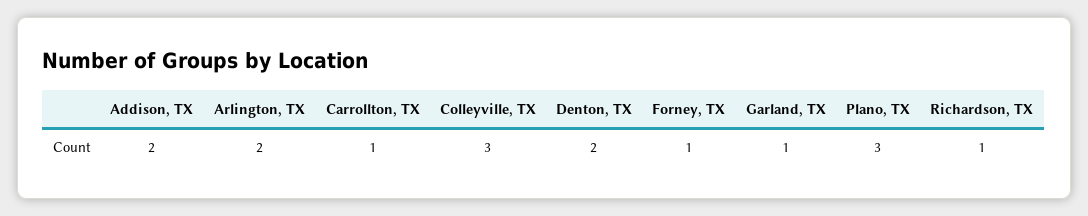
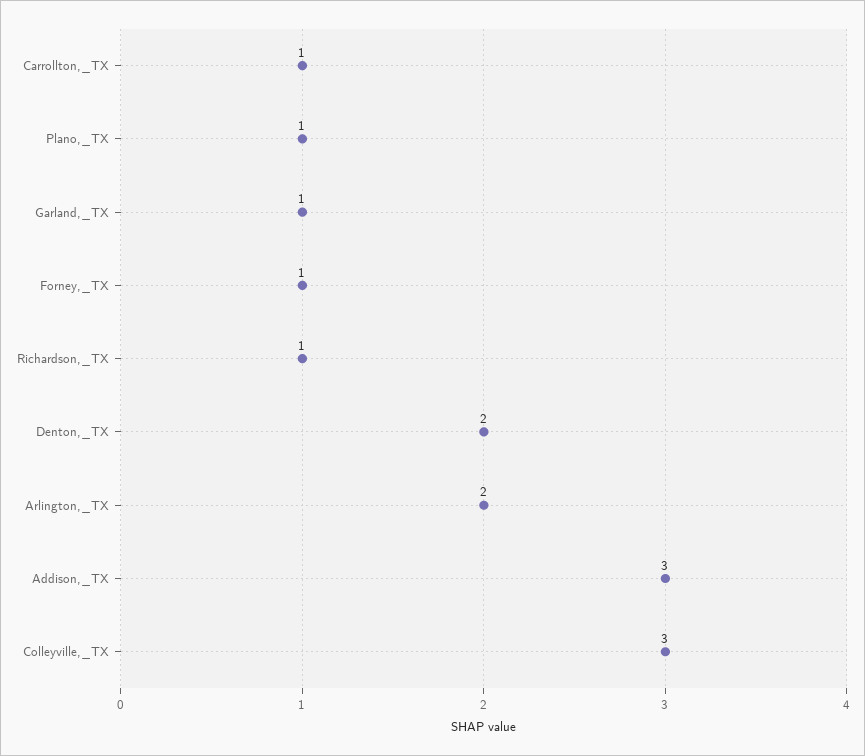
  {
-   "Addison, TX": 2,
+   "Addison, TX": 3,
    "Arlington, TX": 2,
    "Carrollton, TX": 1,
    "Colleyville, TX": 3,
    "Denton, TX": 2,
    "Forney, TX": 1,
    "Garland, TX": 1,
-   "Plano, TX": 3,
+   "Plano, TX": 1,
    "Richardson, TX": 1
  }

